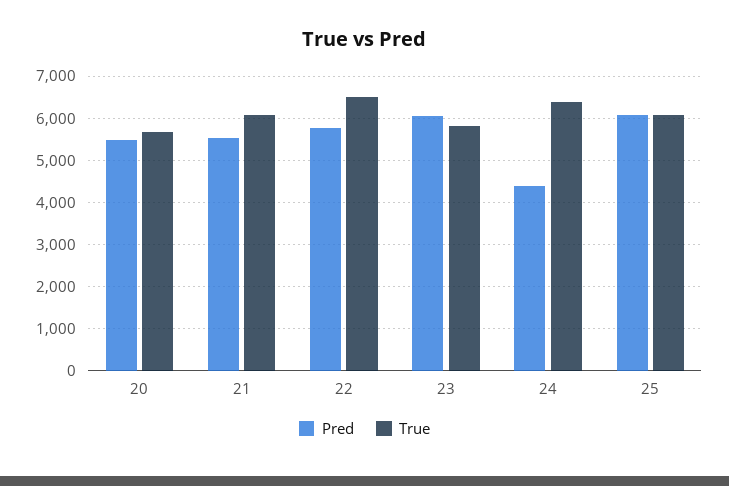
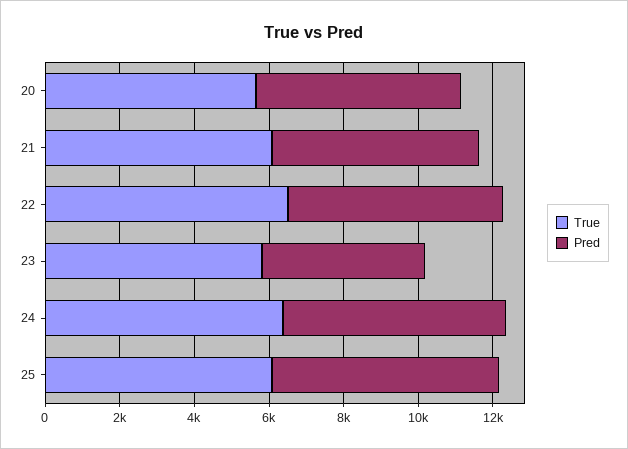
  {
    "Pred": {
      "20": 5400,
      "21": 5600,
      "22": 5800,
-     "23": 6000,
+     "23": 4500,
-     "24": 4400,
+     "24": 6000,
      "25": 6000
    },
    "True": {
      "20": 5600,
      "21": 6000,
      "22": 6600,
      "23": 5800,
      "24": 6400,
      "25": 6000
    }
  }

